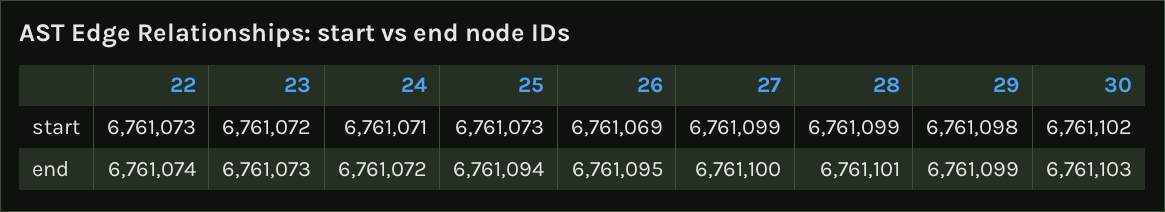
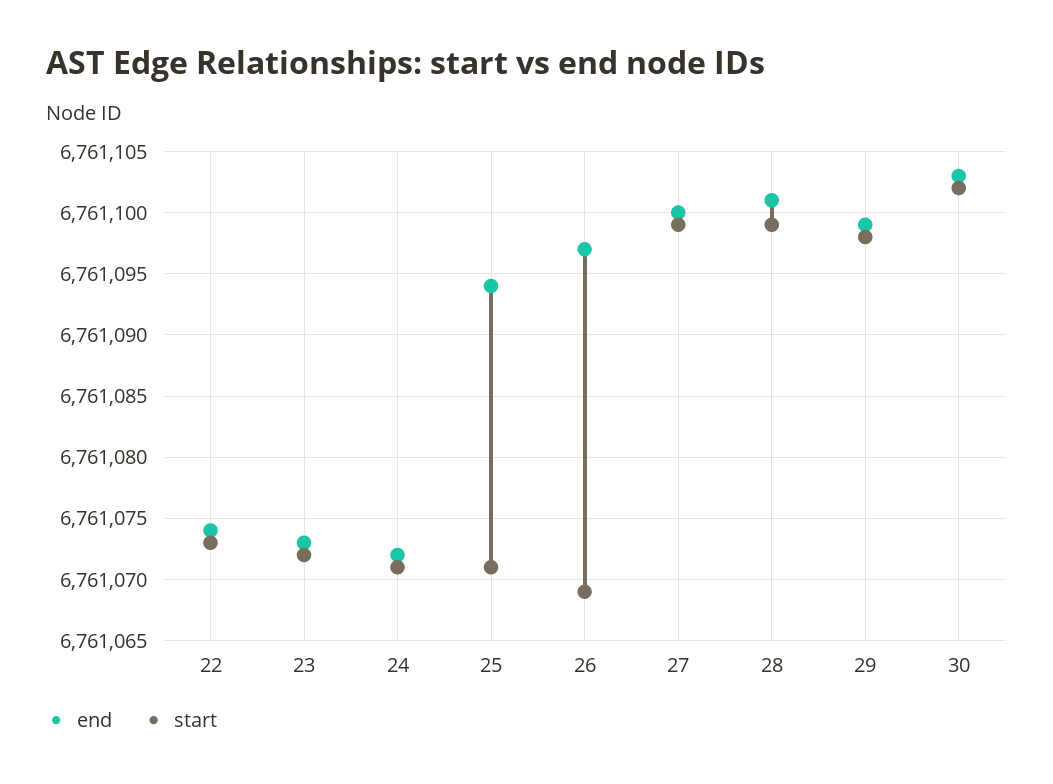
  {
    "start": {
      "22": 6761073,
      "23": 6761072,
      "24": 6761071,
-     "25": 6761073,
+     "25": 6761071,
      "26": 6761069,
      "27": 6761099,
      "28": 6761099,
      "29": 6761098,
      "30": 6761102
    },
    "end": {
      "22": 6761074,
      "23": 6761073,
      "24": 6761072,
      "25": 6761094,
-     "26": 6761095,
+     "26": 6761097,
      "27": 6761100,
      "28": 6761101,
      "29": 6761099,
      "30": 6761103
    }
  }

